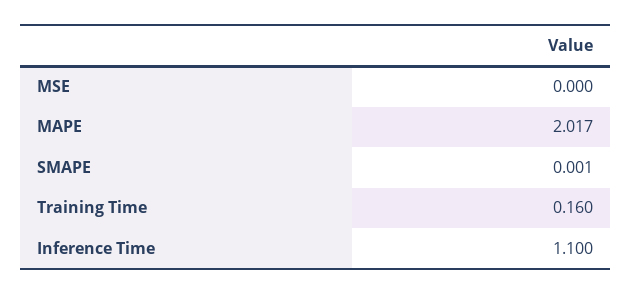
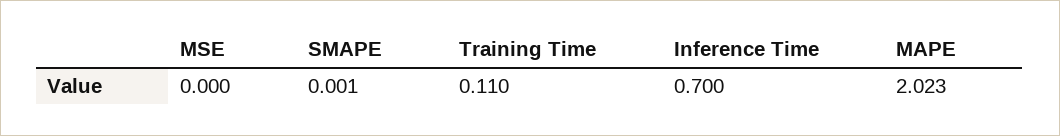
  {
    "MSE": 0,
-   "MAPE": 2.017,
+   "MAPE": 2.023,
    "SMAPE": 0.001,
-   "Training Time": 0.16,
+   "Training Time": 0.11,
-   "Inference Time": 1.1
+   "Inference Time": 0.7
  }

